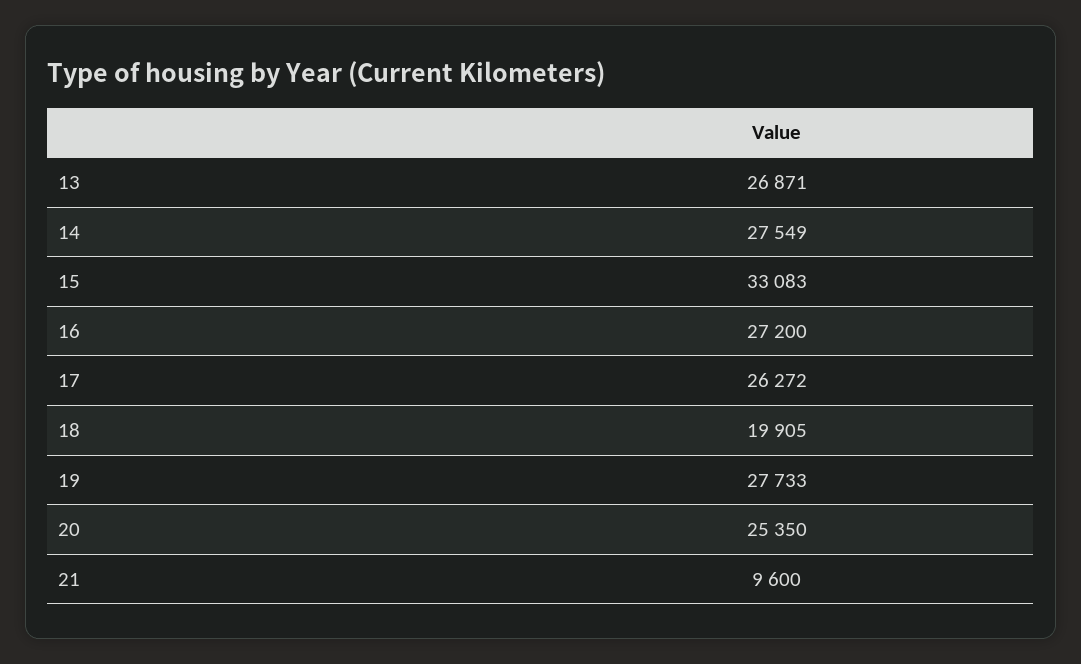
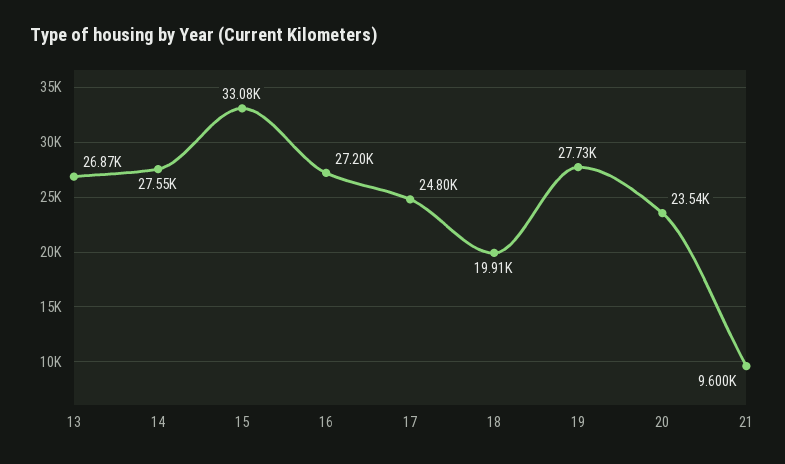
  {
    "13": 26871,
    "14": 27549,
    "15": 33083,
    "16": 27200,
-   "17": 26272,
+   "17": 24800,
    "18": 19905,
    "19": 27733,
-   "20": 25350,
+   "20": 23540,
    "21": 9600
  }

